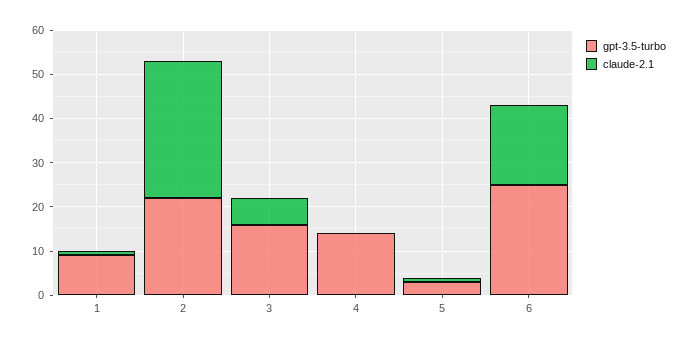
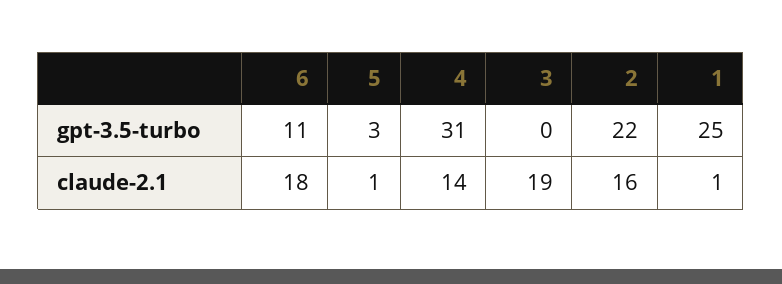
  {
    "gpt-3.5-turbo": {
-     "1": 10,
+     "1": 25,
      "2": 22,
-     "3": 15,
+     "3": 0,
-     "4": 15,
+     "4": 31,
      "5": 3,
-     "6": 25
+     "6": 11
    },
    "claude-2.1": {
      "1": 1,
-     "2": 30,
+     "2": 16,
-     "3": 5,
+     "3": 19,
-     "4": 0,
+     "4": 14,
      "5": 1,
      "6": 18
    }
  }

